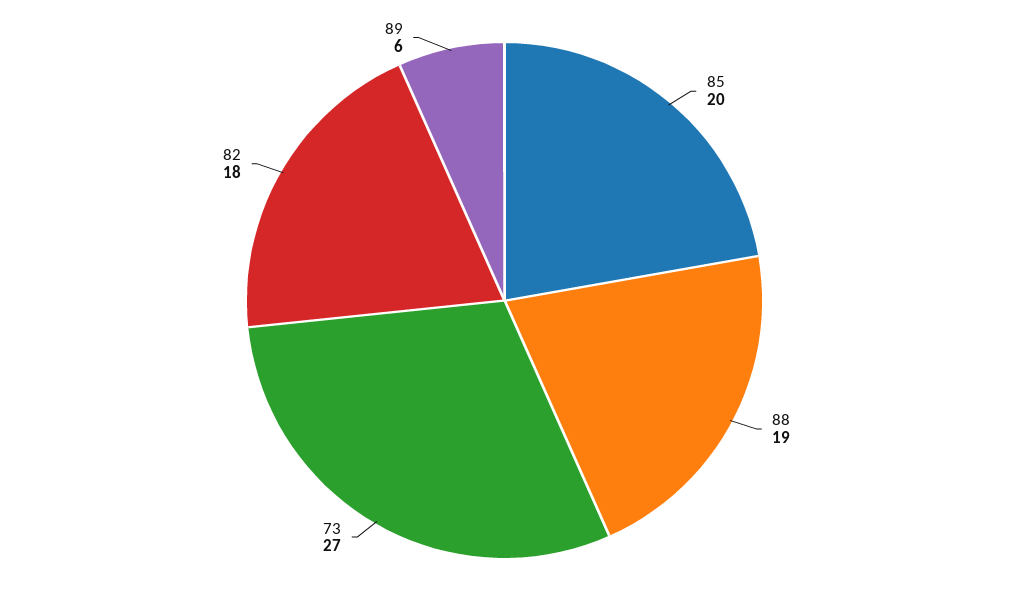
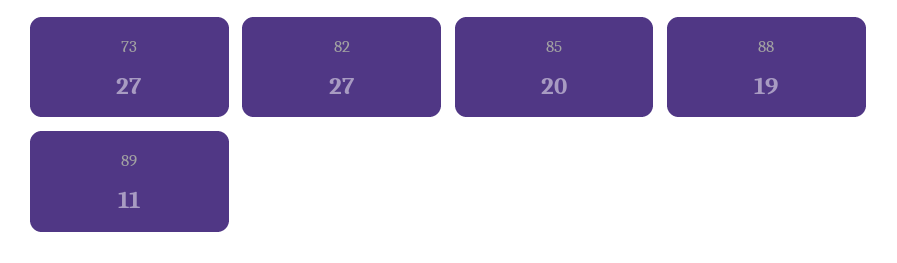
  {
    "85": 20,
    "88": 19,
    "73": 27,
-   "82": 18,
+   "82": 27,
-   "89": 6
+   "89": 11
  }

